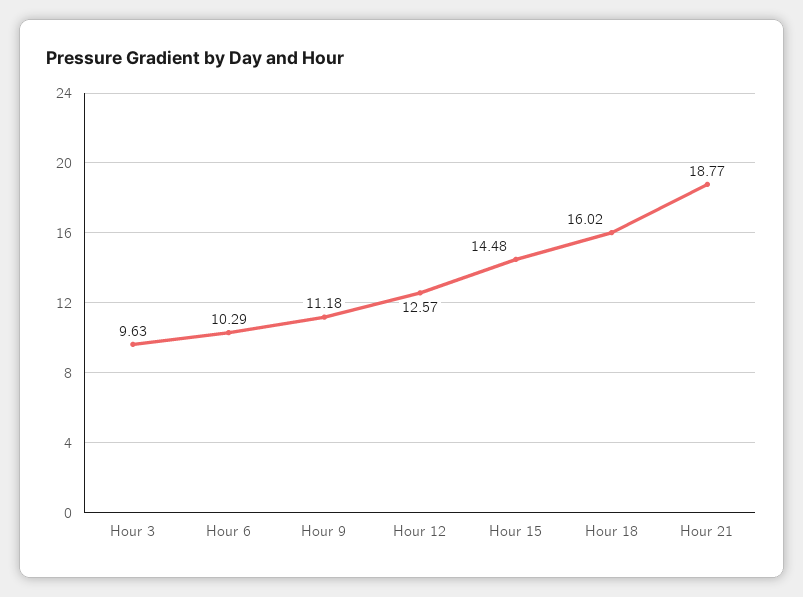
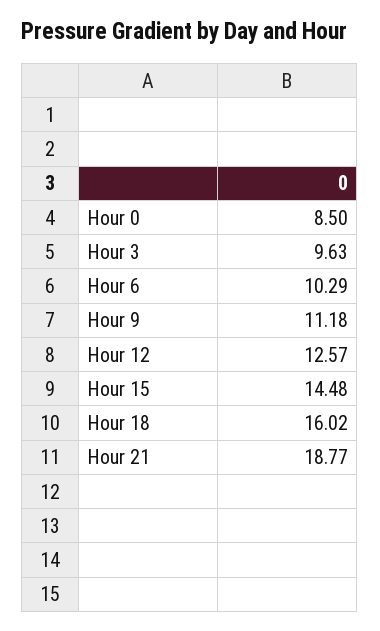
  {
    "Hour 3": 9.63,
    "Hour 6": 10.29,
    "Hour 9": 11.18,
    "Hour 12": 12.57,
    "Hour 15": 14.48,
    "Hour 18": 16.02,
-   "Hour 21": 18.77
+   "Hour 21": 18.77,
+   "Hour 0": 8.5
  }

